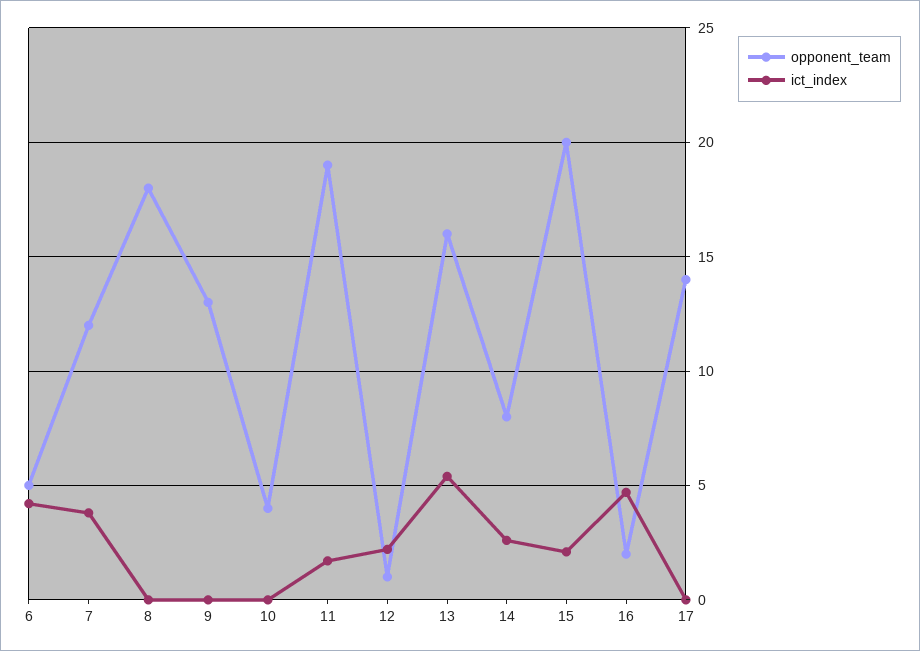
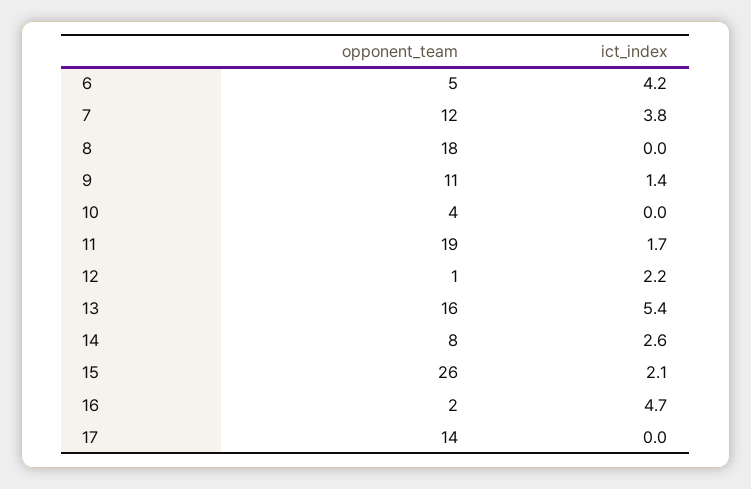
  {
    "opponent_team": {
      "6": 5,
      "7": 12,
      "8": 18,
-     "9": 13,
+     "9": 11,
      "10": 4,
      "11": 19,
      "12": 1,
      "13": 16,
      "14": 8,
-     "15": 20,
+     "15": 26,
      "16": 2,
      "17": 14
    },
    "ict_index": {
      "6": 4.2,
      "7": 3.8,
      "8": 0,
-     "9": 0,
+     "9": 1.4,
      "10": 0,
      "11": 1.7,
      "12": 2.2,
      "13": 5.4,
      "14": 2.6,
      "15": 2.1,
      "16": 4.7,
      "17": 0
    }
  }

